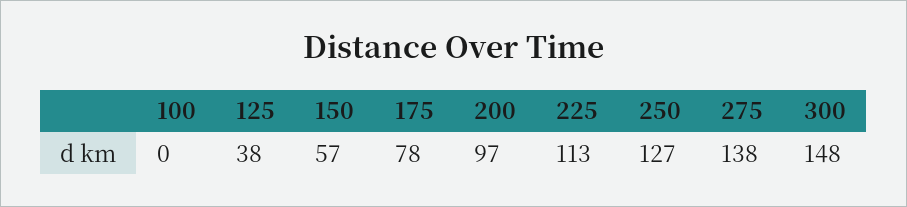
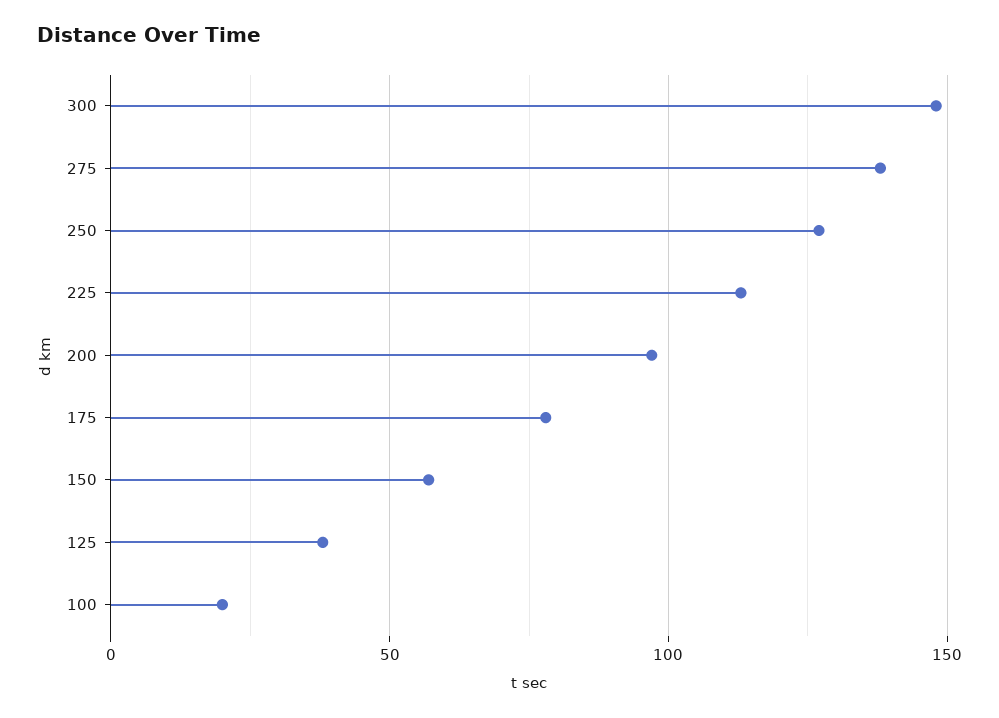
  {
-   "100": 0,
+   "100": 20,
    "125": 38,
    "150": 57,
    "175": 78,
    "200": 97,
    "225": 113,
    "250": 127,
    "275": 138,
    "300": 148
  }

